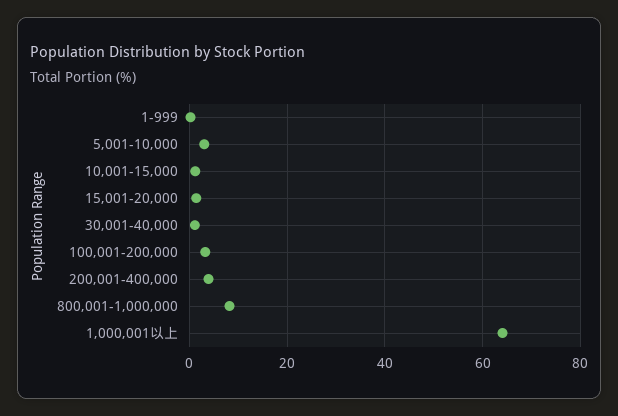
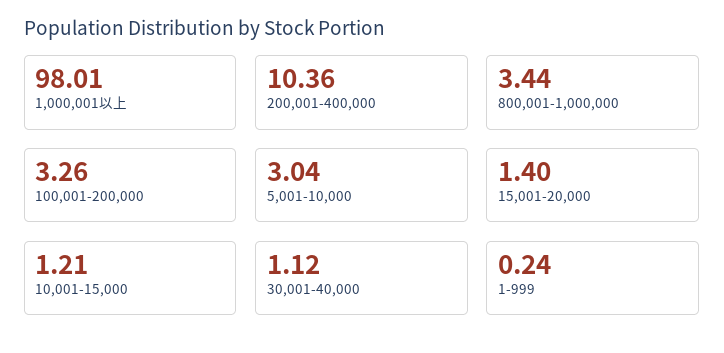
  {
    "1-999": 0.24,
    "5,001-10,000": 3.04,
    "10,001-15,000": 1.21,
    "15,001-20,000": 1.4,
    "30,001-40,000": 1.12,
    "100,001-200,000": 3.26,
-   "200,001-400,000": 4,
+   "200,001-400,000": 10.36,
-   "800,001-1,000,000": 8,
+   "800,001-1,000,000": 3.44,
-   "1,000,001以上": 64
+   "1,000,001以上": 98.01
  }

